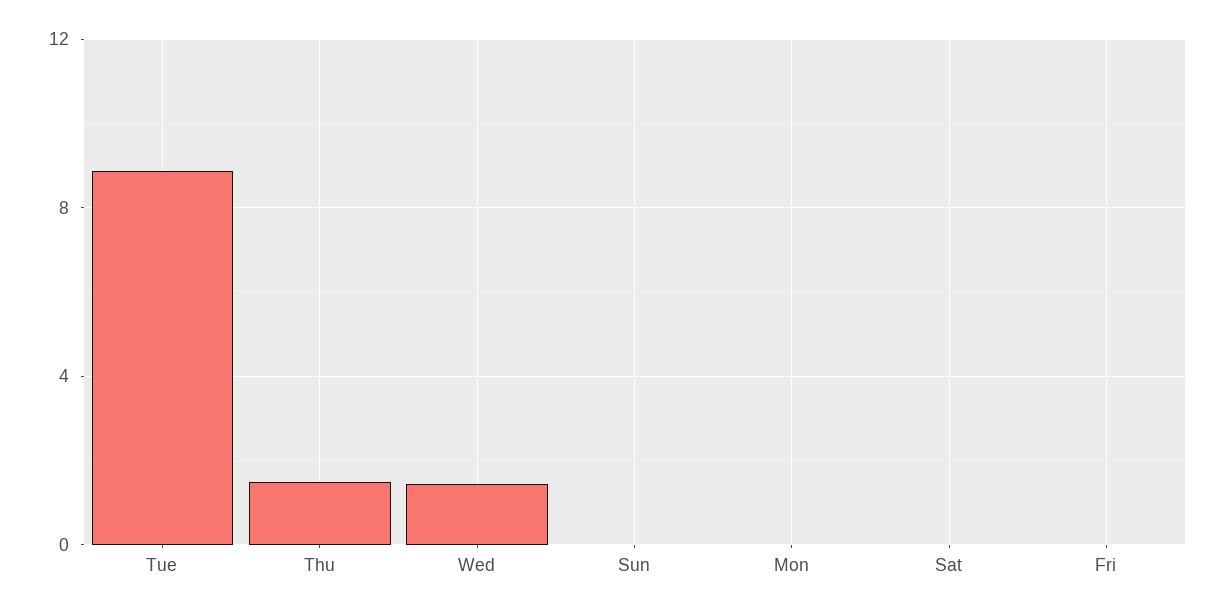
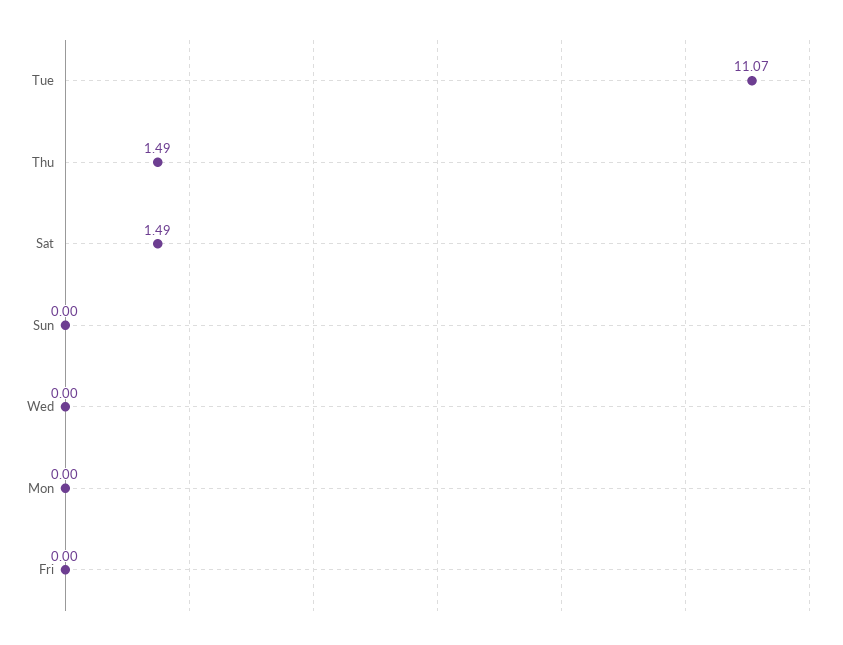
  {
-   "Tue": 9,
+   "Tue": 11.07,
    "Thu": 1.49,
-   "Wed": 1.5,
+   "Wed": 0,
    "Sun": 0,
    "Mon": 0,
-   "Sat": 0,
+   "Sat": 1.49,
    "Fri": 0
  }

